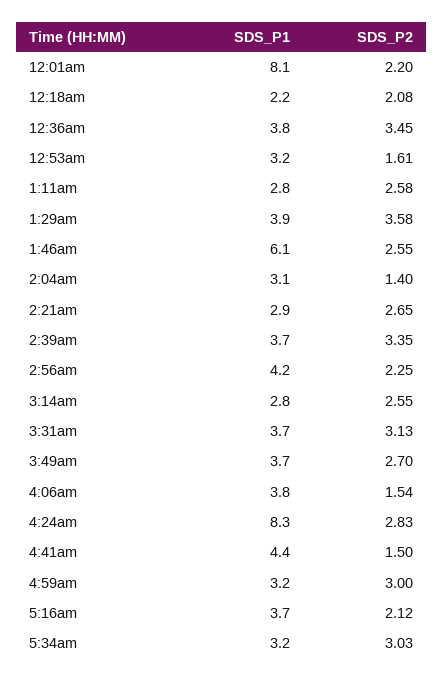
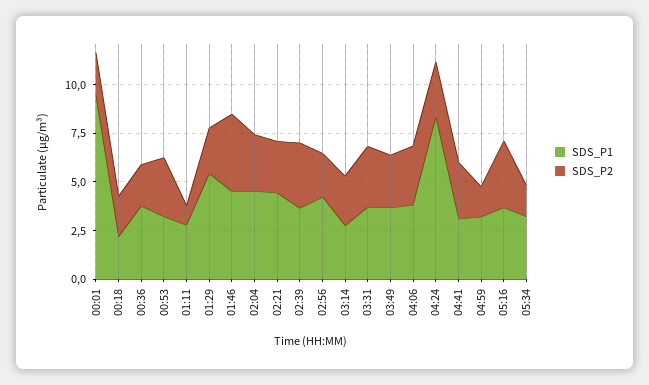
  {
    "SDS_P1": {
-     "12:01am": 8.1,
+     "12:01am": 9.5,
      "12:18am": 2.2,
      "12:36am": 3.8,
      "12:53am": 3.2,
      "1:11am": 2.8,
-     "1:29am": 3.9,
+     "1:29am": 5.5,
-     "1:46am": 6.1,
+     "1:46am": 4.5,
-     "2:04am": 3.1,
+     "2:04am": 4.5,
-     "2:21am": 2.9,
+     "2:21am": 4.5,
      "2:39am": 3.7,
      "2:56am": 4.2,
      "3:14am": 2.8,
      "3:31am": 3.7,
      "3:49am": 3.7,
      "4:06am": 3.8,
      "4:24am": 8.3,
-     "4:41am": 4.4,
+     "4:41am": 3,
      "4:59am": 3.2,
      "5:16am": 3.7,
      "5:34am": 3.2
    },
    "SDS_P2": {
      "12:01am": 2.2,
      "12:18am": 2.08,
-     "12:36am": 3.45,
+     "12:36am": 2,
-     "12:53am": 1.61,
+     "12:53am": 3,
-     "1:11am": 2.58,
+     "1:11am": 1,
-     "1:29am": 3.58,
+     "1:29am": 2.5,
-     "1:46am": 2.55,
+     "1:46am": 4,
-     "2:04am": 1.4,
+     "2:04am": 3,
      "2:21am": 2.65,
      "2:39am": 3.35,
      "2:56am": 2.25,
      "3:14am": 2.55,
      "3:31am": 3.13,
      "3:49am": 2.7,
-     "4:06am": 1.54,
+     "4:06am": 3,
      "4:24am": 2.83,
-     "4:41am": 1.5,
+     "4:41am": 3,
-     "4:59am": 3,
+     "4:59am": 1.5,
-     "5:16am": 2.12,
+     "5:16am": 3.5,
-     "5:34am": 3.03
+     "5:34am": 1.5
    }
  }

